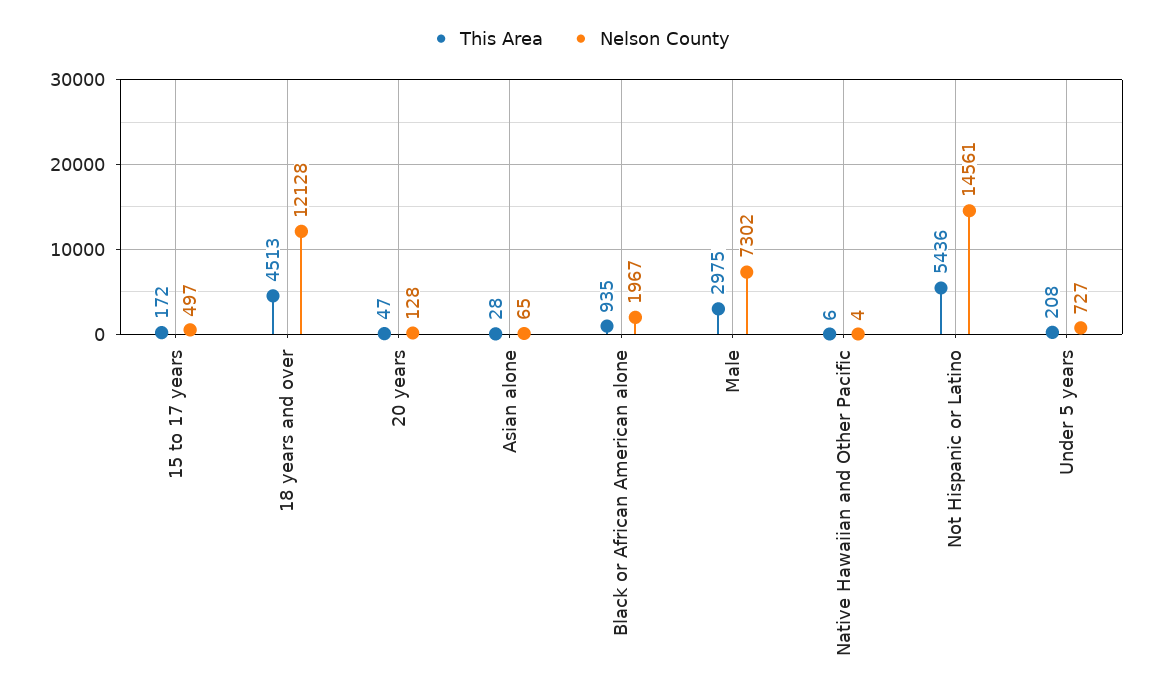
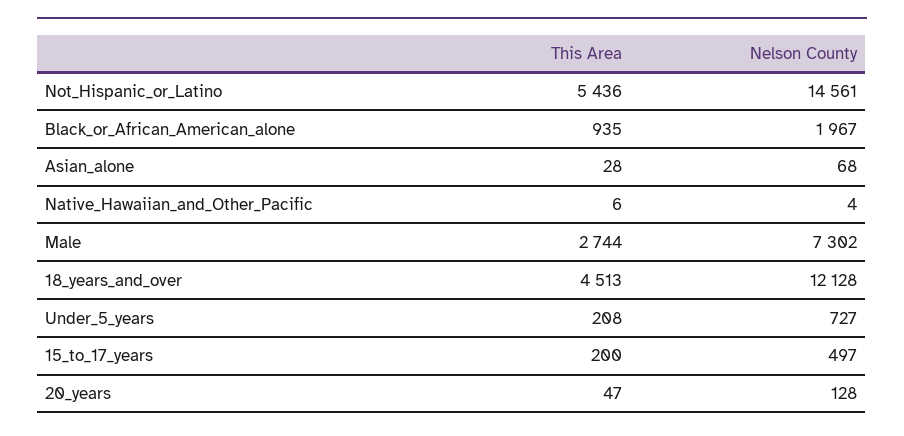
  {
    "This Area": {
-     "15 to 17 years": 172,
+     "15 to 17 years": 200,
      "18 years and over": 4513,
      "20 years": 47,
      "Asian alone": 28,
      "Black or African American alone": 935,
-     "Male": 2975,
+     "Male": 2744,
      "Native Hawaiian and Other Pacific": 6,
      "Not Hispanic or Latino": 5436,
      "Under 5 years": 208
    },
    "Nelson County": {
      "15 to 17 years": 497,
      "18 years and over": 12128,
      "20 years": 128,
-     "Asian alone": 65,
+     "Asian alone": 68,
      "Black or African American alone": 1967,
      "Male": 7302,
      "Native Hawaiian and Other Pacific": 4,
      "Not Hispanic or Latino": 14561,
      "Under 5 years": 727
    }
  }

